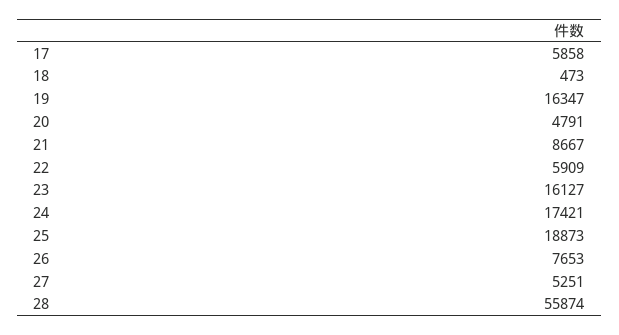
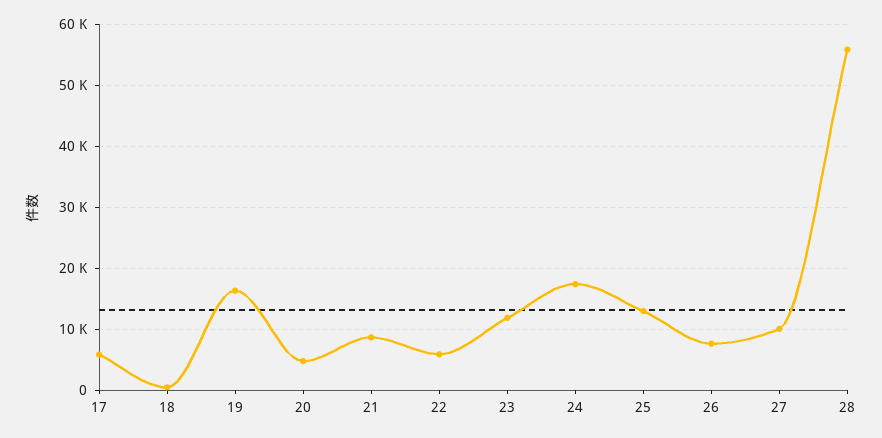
  {
    "17": 5858,
    "18": 473,
    "19": 16347,
    "20": 4791,
    "21": 8667,
    "22": 5909,
-   "23": 16127,
+   "23": 12000,
    "24": 17421,
-   "25": 18873,
+   "25": 13000,
    "26": 7653,
-   "27": 5251,
+   "27": 10000,
    "28": 55874
  }

